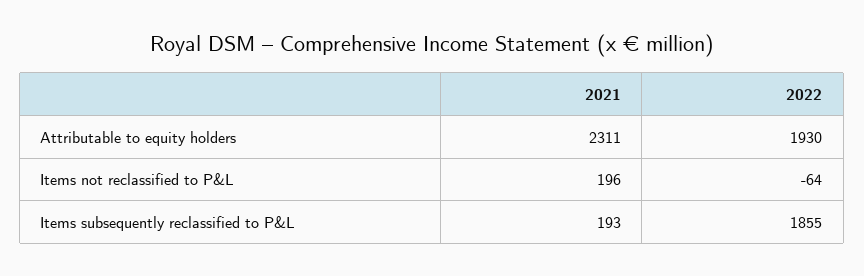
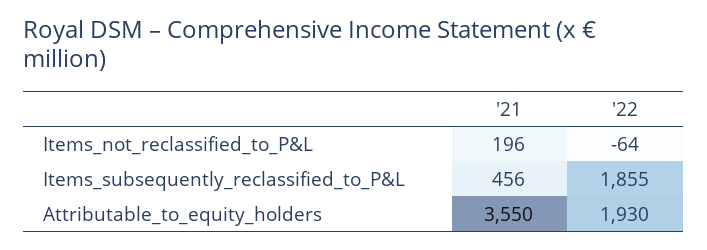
  {
    "2021": {
-     "Attributable to equity holders": 2311,
+     "Attributable to equity holders": 3550,
      "Items not reclassified to P&L": 196,
-     "Items subsequently reclassified to P&L": 193
+     "Items subsequently reclassified to P&L": 456
    },
    "2022": {
      "Attributable to equity holders": 1930,
      "Items not reclassified to P&L": -64,
      "Items subsequently reclassified to P&L": 1855
    }
  }

